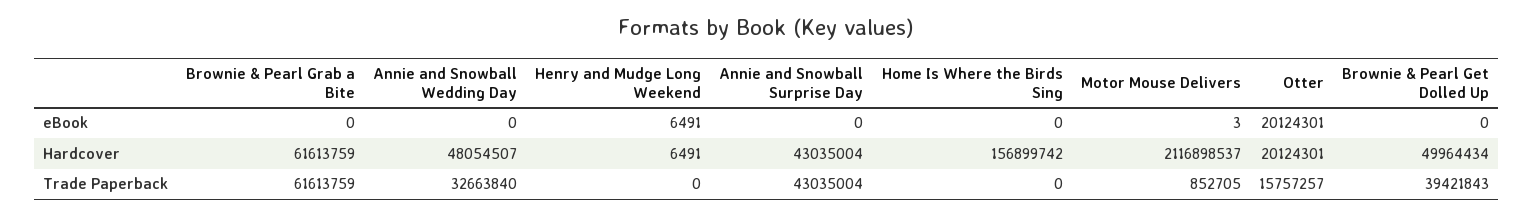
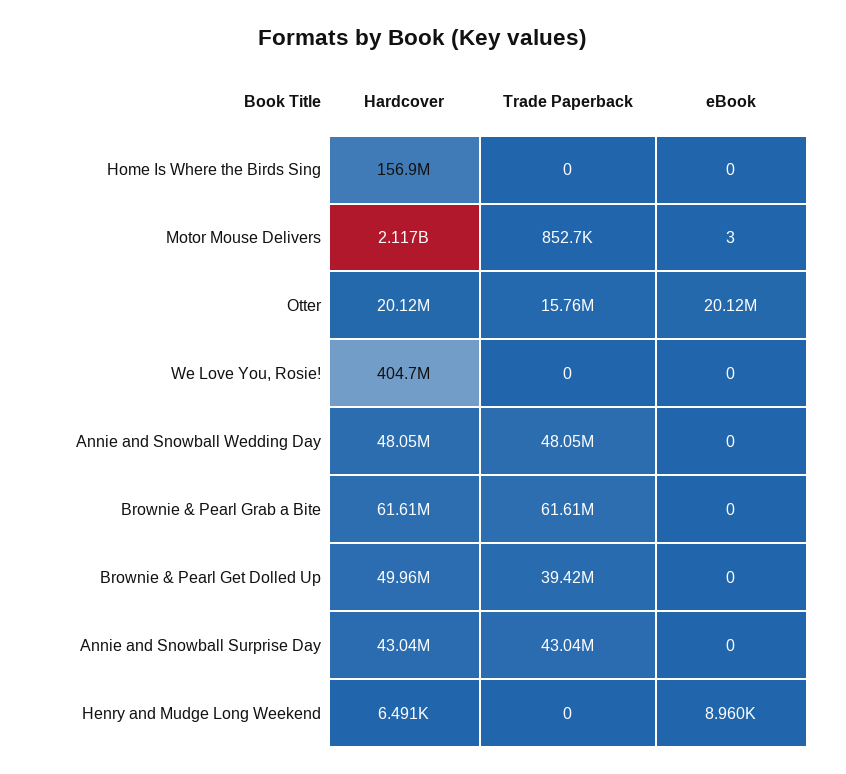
  {
    "Brownie & Pearl Grab a Bite": {
      "eBook": 0,
      "Hardcover": 61613759,
      "Trade Paperback": 61613759
    },
    "Annie and Snowball Wedding Day": {
      "eBook": 0,
      "Hardcover": 48054507,
-     "Trade Paperback": 32663840
+     "Trade Paperback": 48050000
    },
    "Henry and Mudge Long Weekend": {
-     "eBook": 6491,
+     "eBook": 8960,
      "Hardcover": 6491,
      "Trade Paperback": 0
    },
    "Annie and Snowball Surprise Day": {
      "eBook": 0,
      "Hardcover": 43035004,
      "Trade Paperback": 43035004
    },
    "Home Is Where the Birds Sing": {
      "eBook": 0,
      "Hardcover": 156899742,
      "Trade Paperback": 0
    },
    "Motor Mouse Delivers": {
      "eBook": 3,
      "Hardcover": 2116898537,
      "Trade Paperback": 852705
    },
    "Otter": {
      "eBook": 20124301,
      "Hardcover": 20124301,
      "Trade Paperback": 15757257
    },
    "Brownie & Pearl Get Dolled Up": {
      "eBook": 0,
      "Hardcover": 49964434,
      "Trade Paperback": 39421843
-   }
+   },
+   "We Love You, Rosie!": {
+     "Hardcover": 404700000,
+     "Trade Paperback": 0,
+     "eBook": 0
+   }
  }

